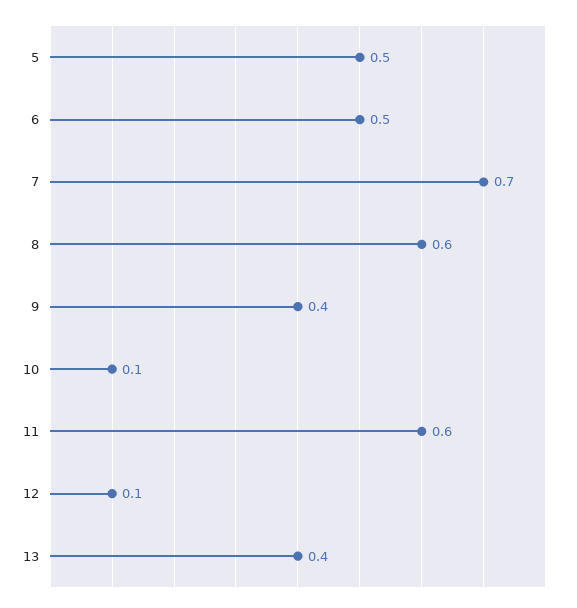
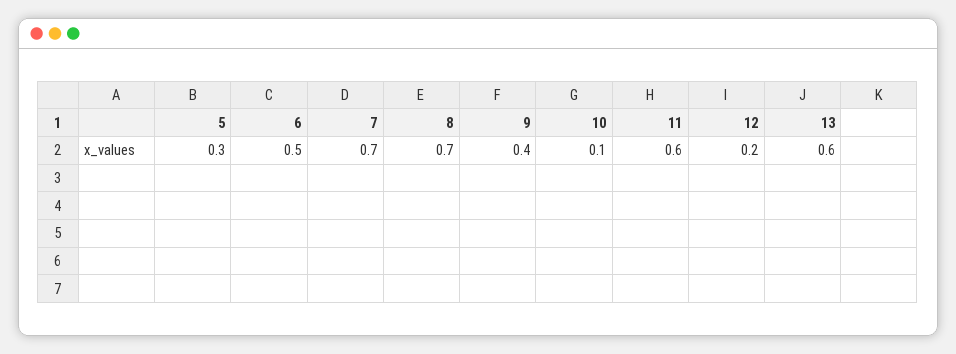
  {
-   "5": 0.5,
+   "5": 0.3,
    "6": 0.5,
    "7": 0.7,
-   "8": 0.6,
+   "8": 0.7,
    "9": 0.4,
    "10": 0.1,
    "11": 0.6,
-   "12": 0.1,
+   "12": 0.2,
-   "13": 0.4
+   "13": 0.6
  }

